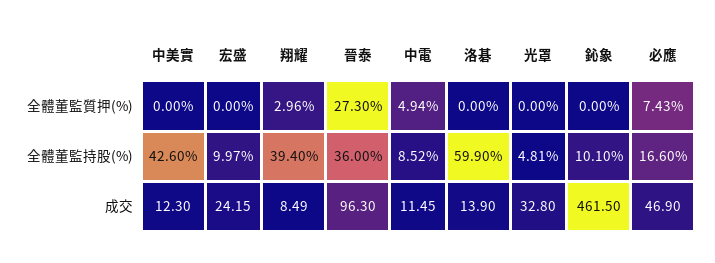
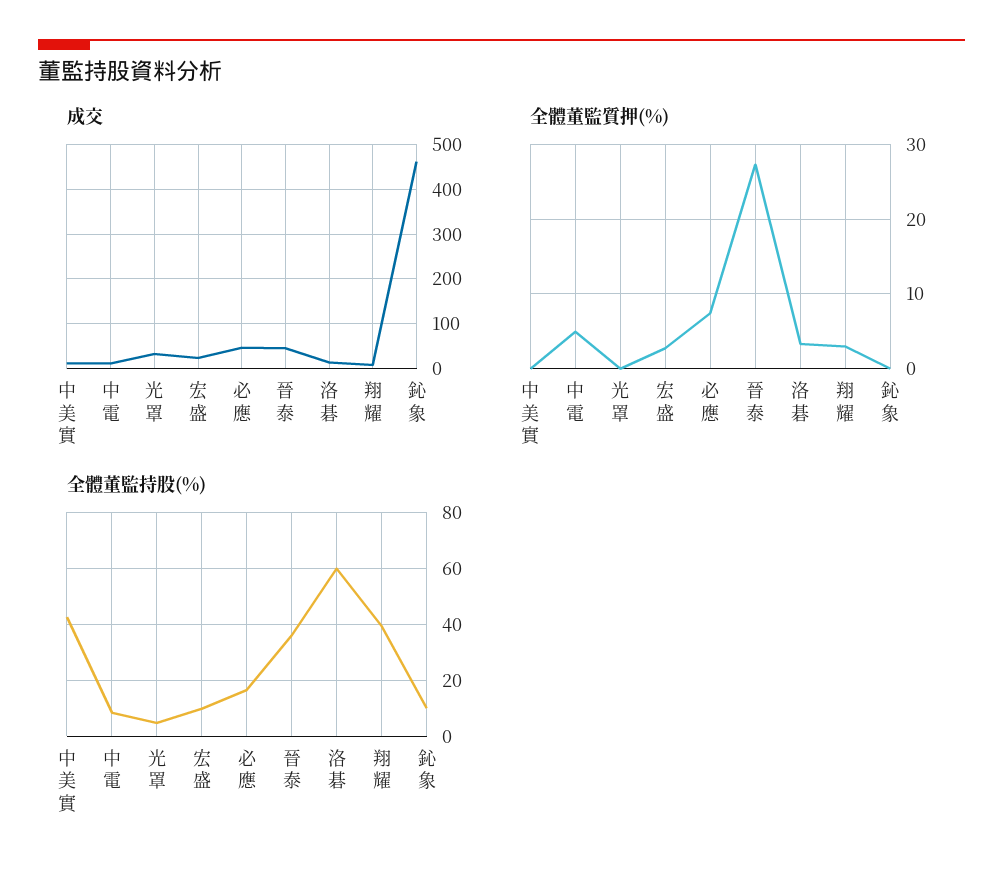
  {
    "全體董監質押(%)": {
      "中美實": 0,
-     "宏盛": 0,
+     "宏盛": 3,
      "翔耀": 2.96,
      "晉泰": 27.3,
      "中電": 4.94,
-     "洛碁": 0,
+     "洛碁": 3,
      "光罩": 0,
      "鈊象": 0,
      "必應": 7.43
    },
    "全體董監持股(%)": {
      "中美實": 42.6,
      "宏盛": 9.97,
      "翔耀": 39.4,
      "晉泰": 36,
      "中電": 8.52,
      "洛碁": 59.9,
      "光罩": 4.81,
      "鈊象": 10.1,
      "必應": 16.6
    },
    "成交": {
      "中美實": 12.3,
      "宏盛": 24.15,
      "翔耀": 8.49,
-     "晉泰": 96.3,
+     "晉泰": 40,
      "中電": 11.45,
      "洛碁": 13.9,
      "光罩": 32.8,
      "鈊象": 461.5,
      "必應": 46.9
    }
  }

